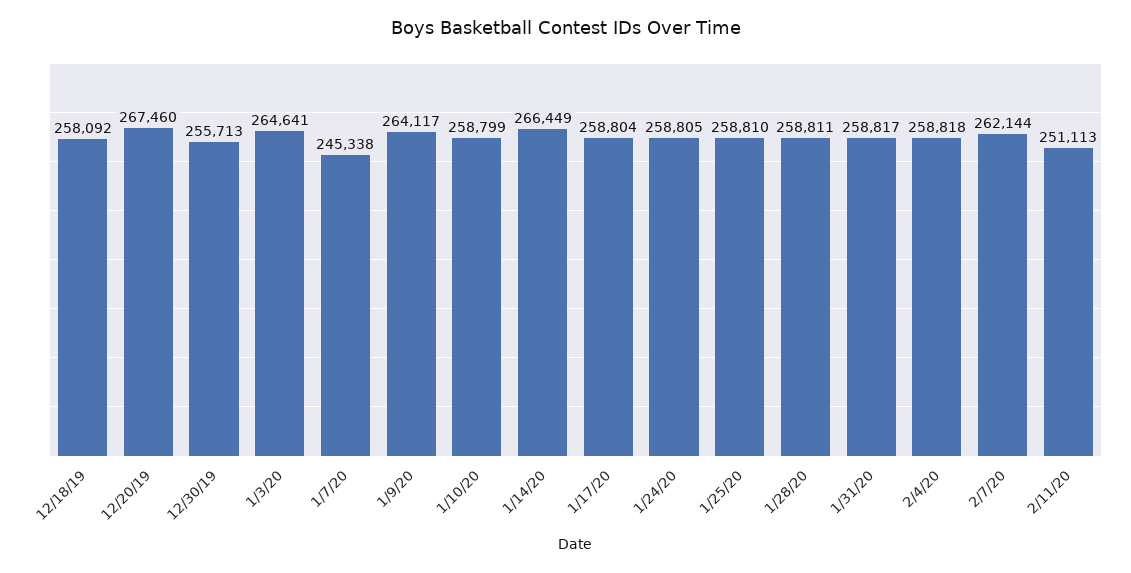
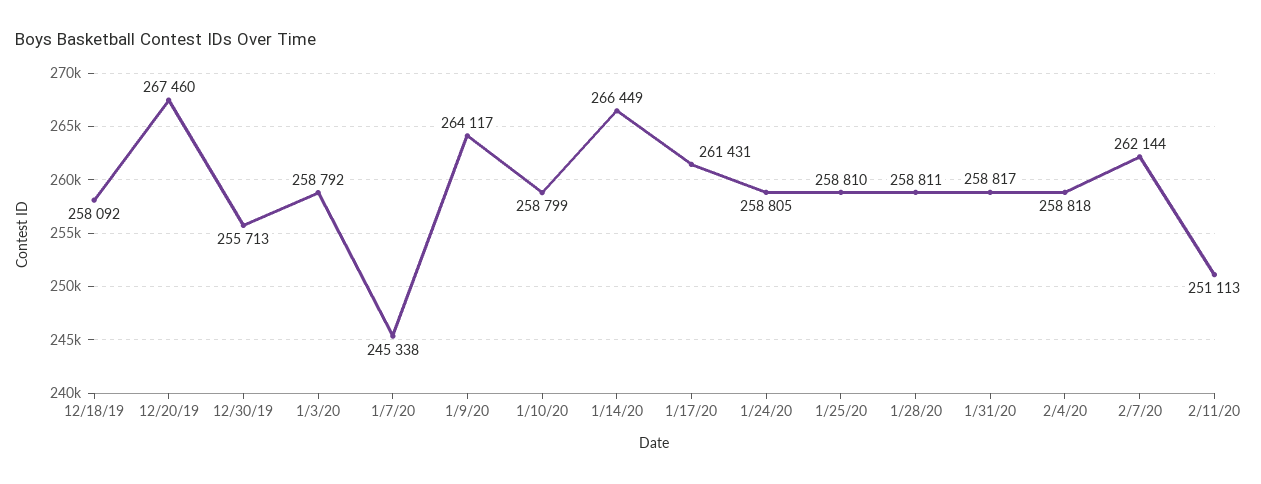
  {
    "12/18/19": 258092,
    "12/20/19": 267460,
    "12/30/19": 255713,
-   "1/3/20": 264641,
+   "1/3/20": 258792,
    "1/7/20": 245338,
    "1/9/20": 264117,
    "1/10/20": 258799,
    "1/14/20": 266449,
-   "1/17/20": 258804,
+   "1/17/20": 261431,
    "1/24/20": 258805,
    "1/25/20": 258810,
    "1/28/20": 258811,
    "1/31/20": 258817,
    "2/4/20": 258818,
    "2/7/20": 262144,
    "2/11/20": 251113
  }

